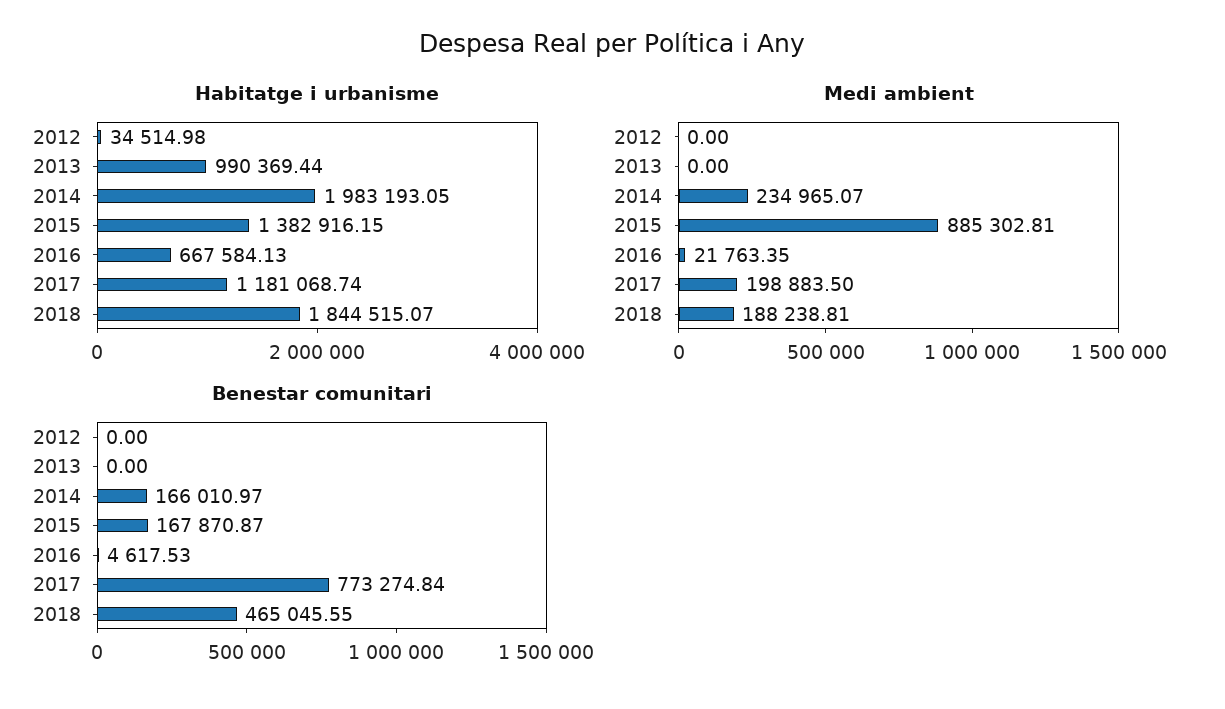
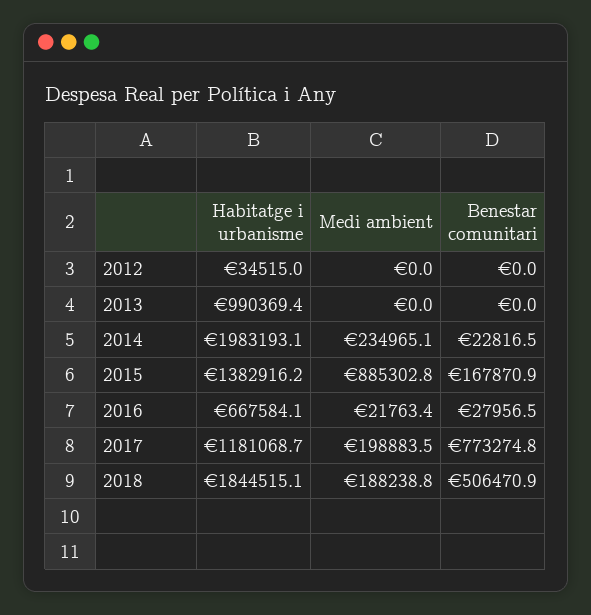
  {
    "Habitatge i urbanisme": {
      "2012": 34514.98,
      "2013": 990369.44,
      "2014": 1983193.05,
      "2015": 1382916.15,
      "2016": 667584.13,
      "2017": 1181068.74,
      "2018": 1844515.07
    },
    "Medi ambient": {
      "2012": 0,
      "2013": 0,
      "2014": 234965.07,
      "2015": 885302.81,
      "2016": 21763.35,
      "2017": 198883.5,
      "2018": 188238.81
    },
    "Benestar comunitari": {
      "2012": 0,
      "2013": 0,
-     "2014": 166010.97,
+     "2014": 22816.5,
      "2015": 167870.87,
-     "2016": 4617.53,
+     "2016": 27956.5,
      "2017": 773274.84,
-     "2018": 465045.55
+     "2018": 506470.9
    }
  }

